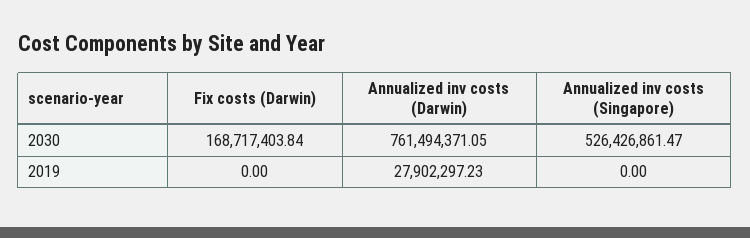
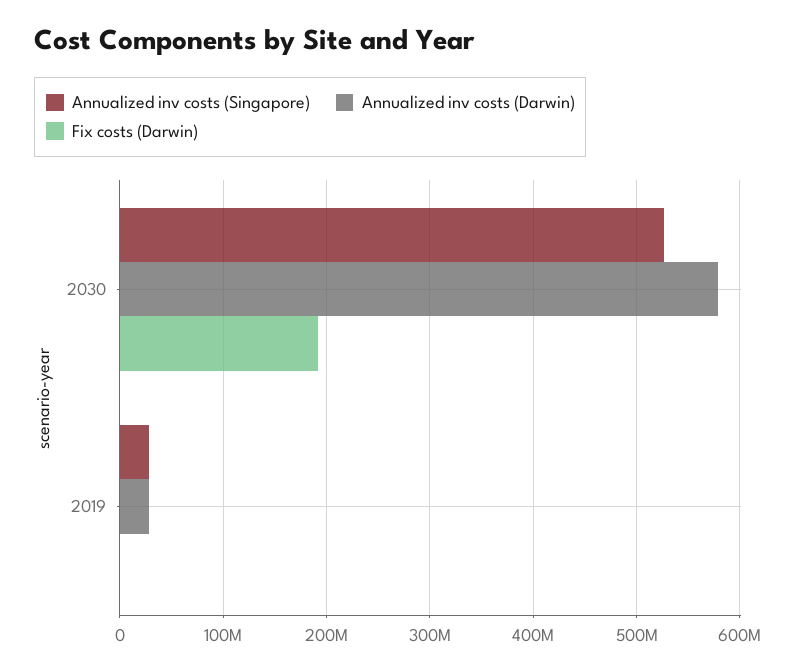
  {
    "Fix costs (Darwin)": {
-     "2030": 168717403.84,
+     "2030": 190000000,
      "2019": 0
    },
    "Annualized inv costs (Darwin)": {
-     "2030": 761494371.05,
+     "2030": 580000000,
      "2019": 27902297.23
    },
    "Annualized inv costs (Singapore)": {
      "2030": 526426861.47,
-     "2019": 0
+     "2019": 30000000
    }
  }

